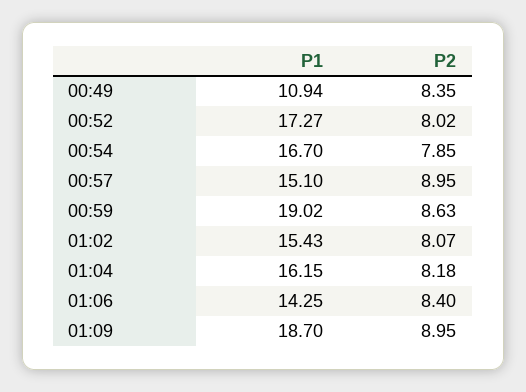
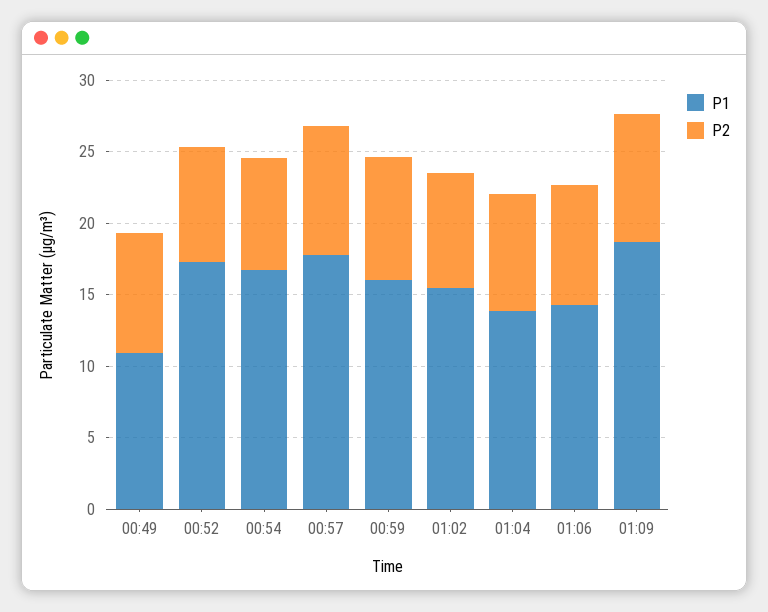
  {
    "P1": {
      "00:49": 10.94,
      "00:52": 17.27,
      "00:54": 16.7,
-     "00:57": 15.1,
+     "00:57": 18,
-     "00:59": 19.02,
+     "00:59": 16,
      "01:02": 15.43,
-     "01:04": 16.15,
+     "01:04": 14,
      "01:06": 14.25,
      "01:09": 18.7
    },
    "P2": {
      "00:49": 8.35,
      "00:52": 8.02,
      "00:54": 7.85,
      "00:57": 8.95,
      "00:59": 8.63,
      "01:02": 8.07,
      "01:04": 8.18,
      "01:06": 8.4,
      "01:09": 8.95
    }
  }

